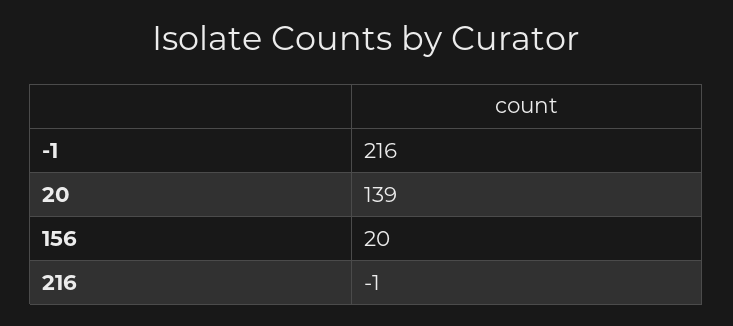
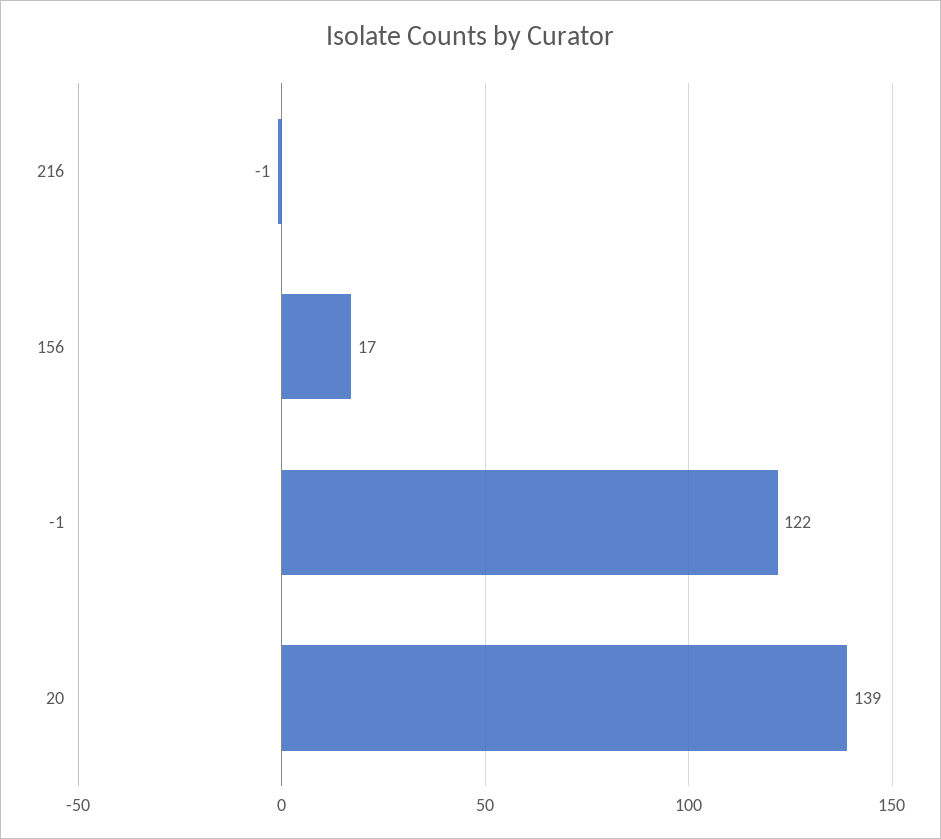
  {
-   "-1": 216,
+   "-1": 122,
    "20": 139,
-   "156": 20,
+   "156": 17,
    "216": -1
  }

